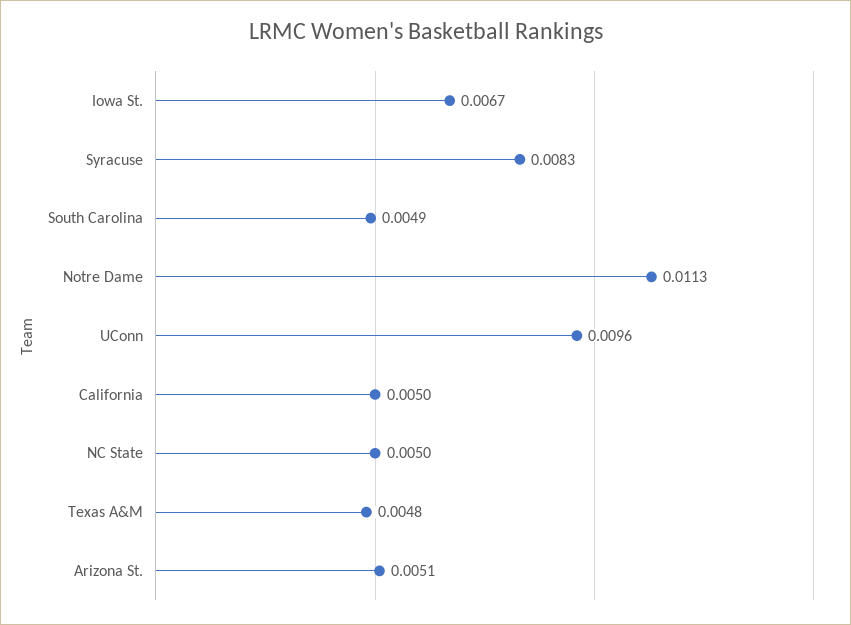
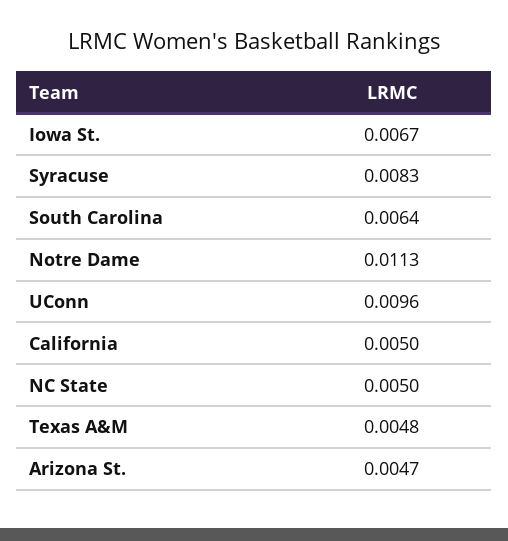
  {
    "Iowa St.": 0.0067,
    "Syracuse": 0.0083,
-   "South Carolina": 0.0049,
+   "South Carolina": 0.0064,
    "Notre Dame": 0.0113,
    "UConn": 0.0096,
    "California": 0.005,
    "NC State": 0.005,
    "Texas A&M": 0.0048,
-   "Arizona St.": 0.0051
+   "Arizona St.": 0.0047
  }

